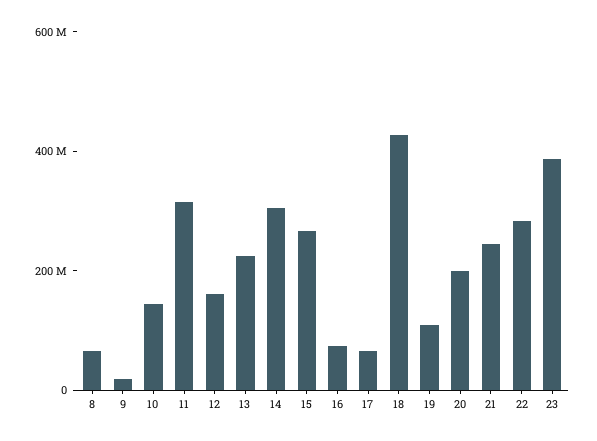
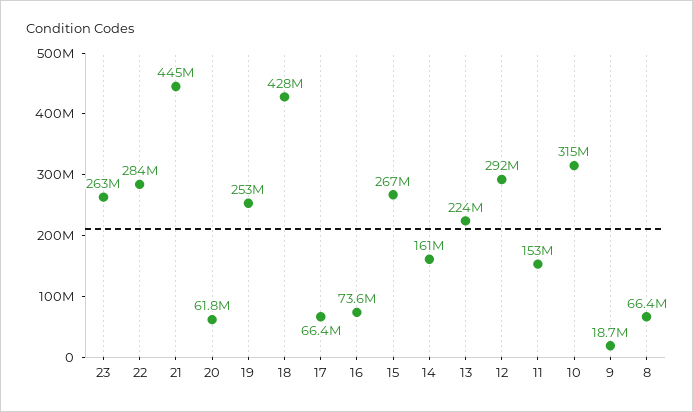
  {
    "8": 66400000,
    "9": 18700000,
-   "10": 150000000,
+   "10": 315000000,
-   "11": 300000000,
+   "11": 153000000,
-   "12": 150000000,
+   "12": 292000000,
    "13": 224000000,
-   "14": 300000000,
+   "14": 161000000,
    "15": 267000000,
    "16": 73600000,
    "17": 66400000,
    "18": 428000000,
-   "19": 100000000,
+   "19": 253000000,
-   "20": 200000000,
+   "20": 61800000,
-   "21": 250000000,
+   "21": 445000000,
    "22": 284000000,
-   "23": 400000000
+   "23": 263000000
  }

